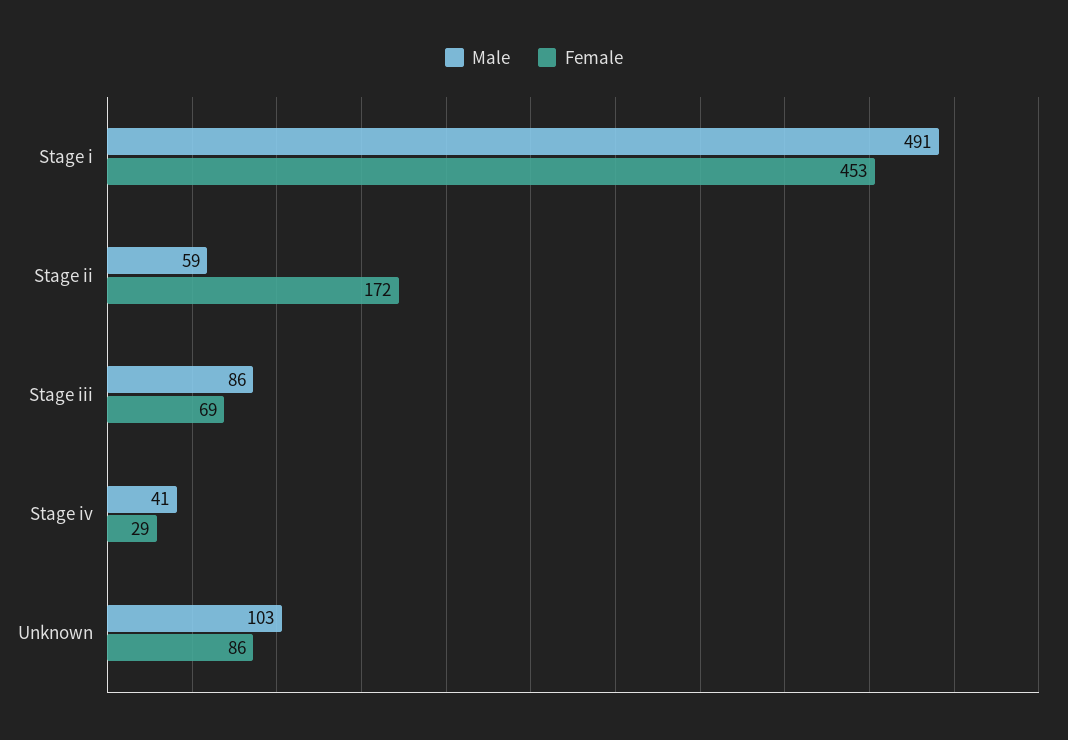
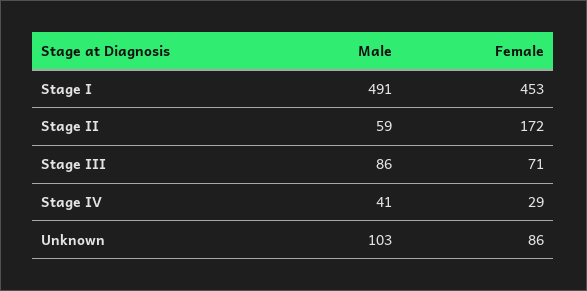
  {
    "Male": {
      "Stage i": 491,
      "Stage ii": 59,
      "Stage iii": 86,
      "Stage iv": 41,
      "Unknown": 103
    },
    "Female": {
      "Stage i": 453,
      "Stage ii": 172,
-     "Stage iii": 69,
+     "Stage iii": 71,
      "Stage iv": 29,
      "Unknown": 86
    }
  }

